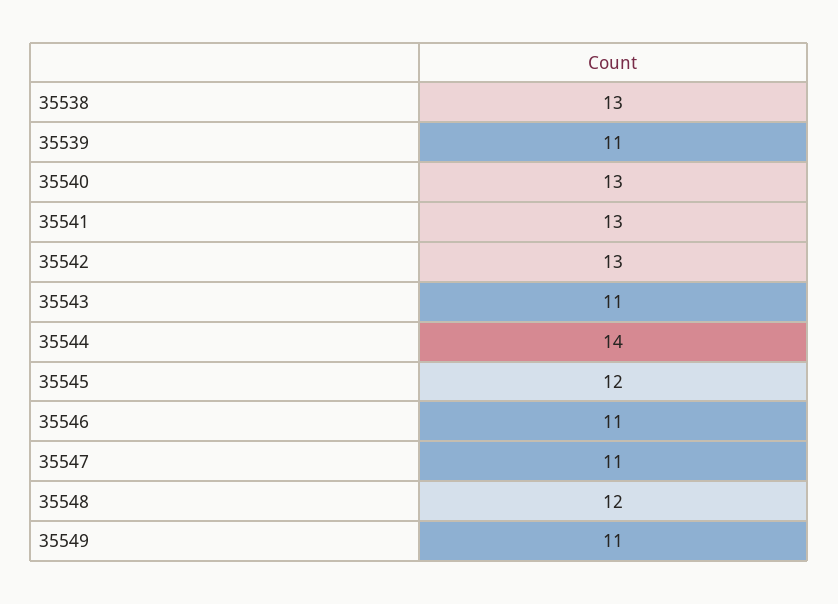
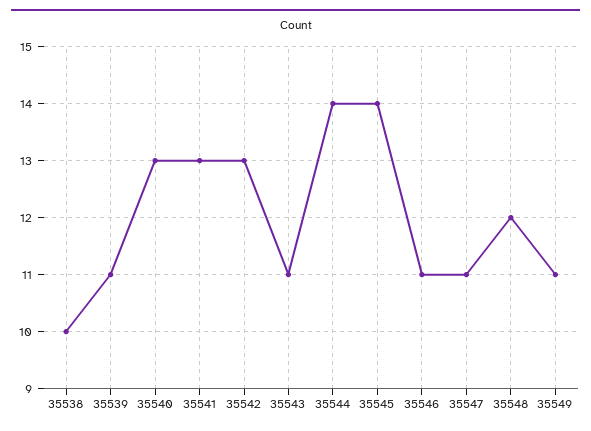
  {
-   "35538": 13,
+   "35538": 10,
    "35539": 11,
    "35540": 13,
    "35541": 13,
    "35542": 13,
    "35543": 11,
    "35544": 14,
-   "35545": 12,
+   "35545": 14,
    "35546": 11,
    "35547": 11,
    "35548": 12,
    "35549": 11
  }

